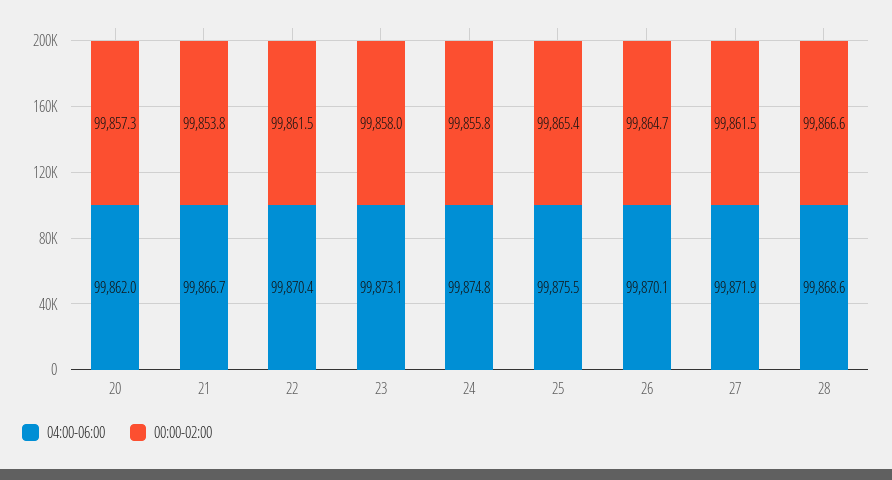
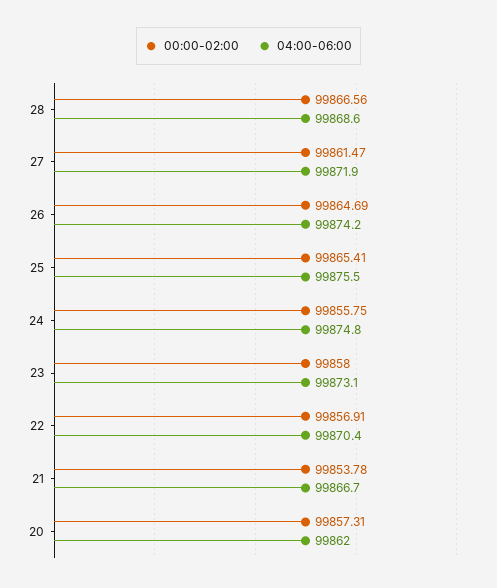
  {
    "04:00-06:00": {
      "20": 99862,
      "21": 99866.7,
      "22": 99870.4,
      "23": 99873.1,
      "24": 99874.8,
      "25": 99875.5,
-     "26": 99870.1,
+     "26": 99874.2,
      "27": 99871.9,
      "28": 99868.6
    },
    "00:00-02:00": {
      "20": 99857.31,
      "21": 99853.78,
-     "22": 99861.5,
+     "22": 99856.91,
      "23": 99858,
      "24": 99855.75,
      "25": 99865.41,
      "26": 99864.69,
      "27": 99861.47,
      "28": 99866.56
    }
  }

